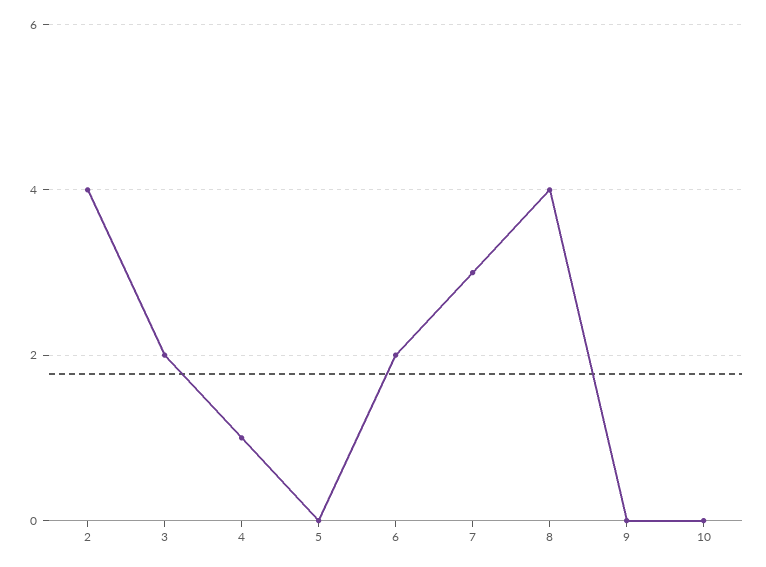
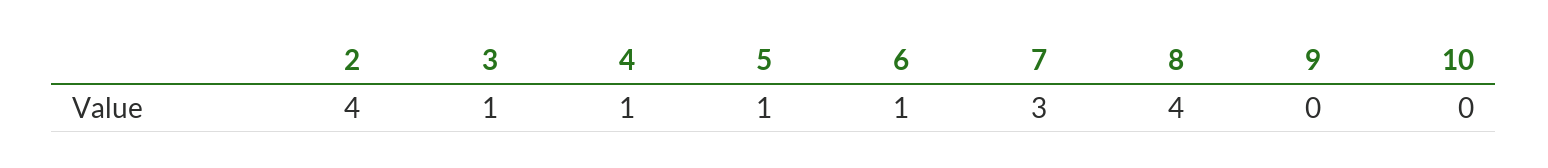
  {
    "2": 4,
-   "3": 2,
+   "3": 1,
    "4": 1,
-   "5": 0,
+   "5": 1,
-   "6": 2,
+   "6": 1,
    "7": 3,
    "8": 4,
    "9": 0,
    "10": 0
  }

